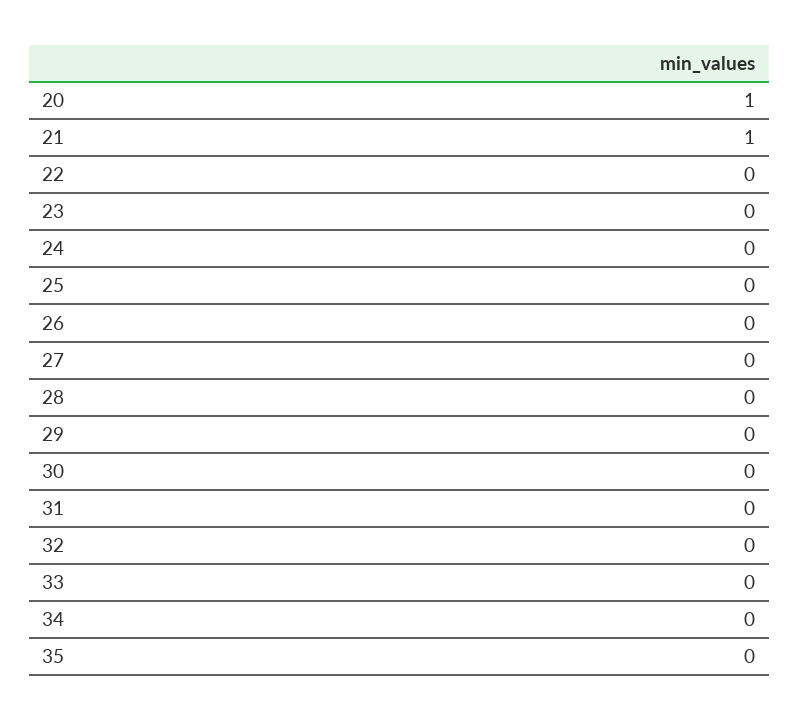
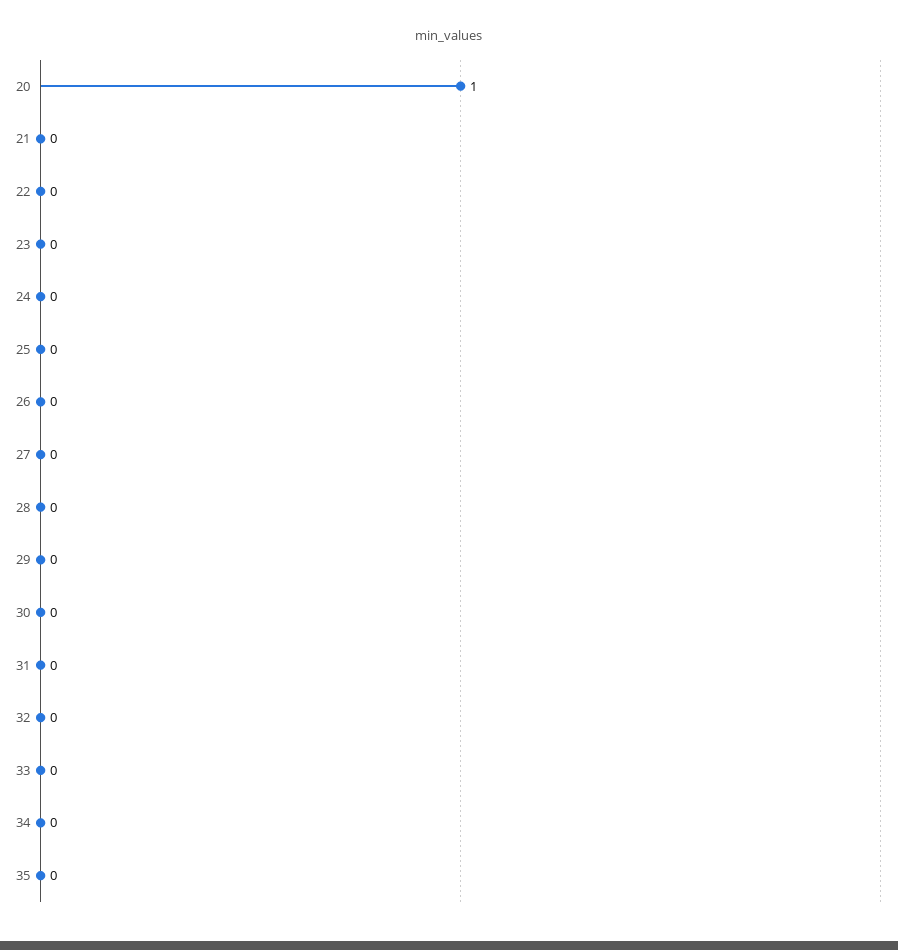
  {
    "20": 1,
-   "21": 1,
+   "21": 0,
    "22": 0,
    "23": 0,
    "24": 0,
    "25": 0,
    "26": 0,
    "27": 0,
    "28": 0,
    "29": 0,
    "30": 0,
    "31": 0,
    "32": 0,
    "33": 0,
    "34": 0,
    "35": 0
  }

